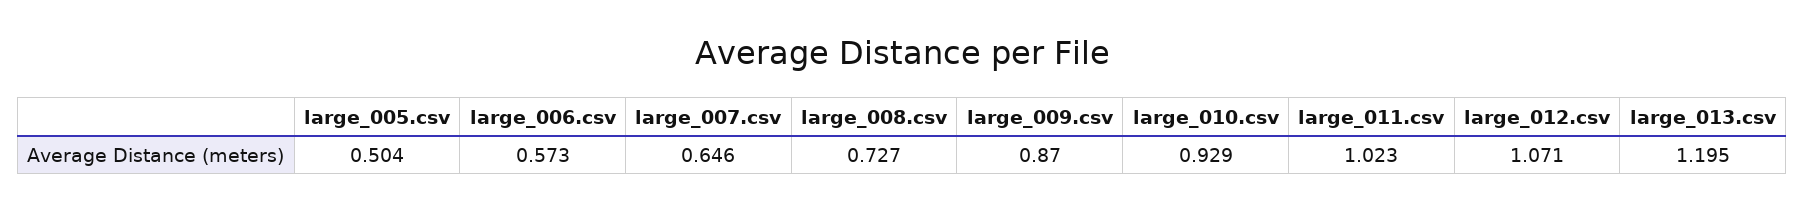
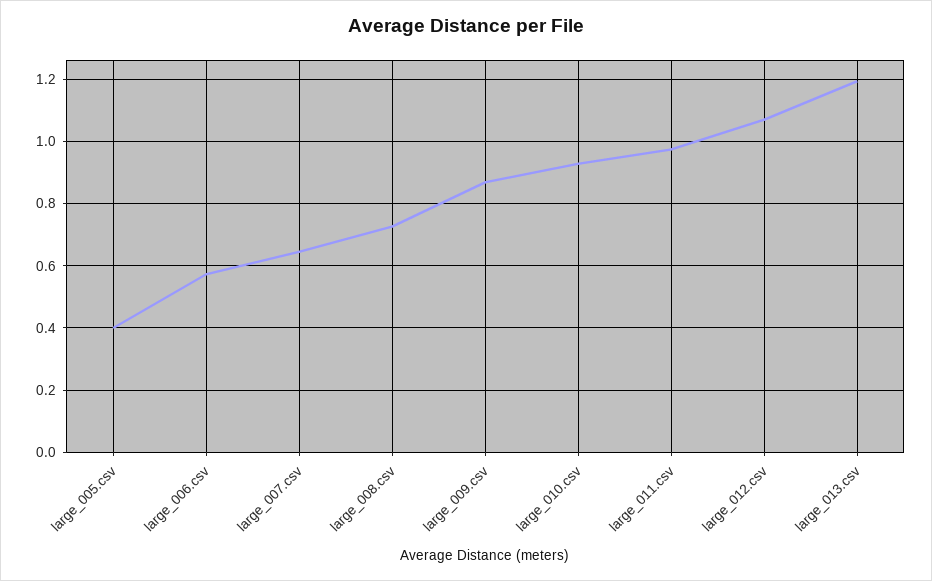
  {
-   "large_005.csv": 0.504,
+   "large_005.csv": 0.4,
    "large_006.csv": 0.573,
    "large_007.csv": 0.646,
    "large_008.csv": 0.727,
    "large_009.csv": 0.87,
    "large_010.csv": 0.929,
-   "large_011.csv": 1.023,
+   "large_011.csv": 0.98,
    "large_012.csv": 1.071,
    "large_013.csv": 1.195
  }

